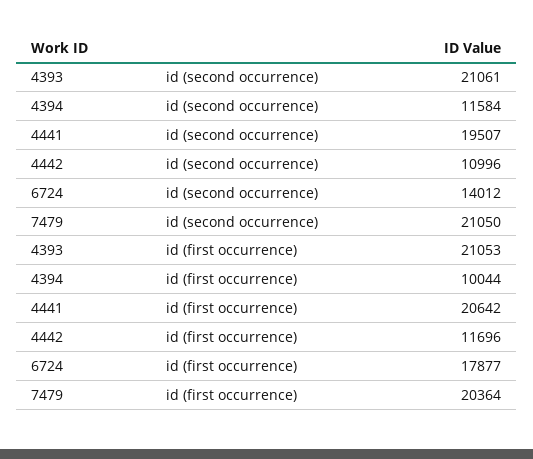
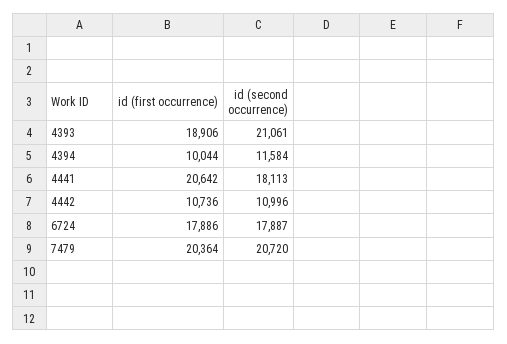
  {
    "4393": {
      "id (second occurrence)": 21061,
-     "id (first occurrence)": 21053
+     "id (first occurrence)": 18906
    },
    "4394": {
      "id (second occurrence)": 11584,
      "id (first occurrence)": 10044
    },
    "4441": {
-     "id (second occurrence)": 19507,
+     "id (second occurrence)": 18113,
      "id (first occurrence)": 20642
    },
    "4442": {
      "id (second occurrence)": 10996,
-     "id (first occurrence)": 11696
+     "id (first occurrence)": 10736
    },
    "6724": {
-     "id (second occurrence)": 14012,
+     "id (second occurrence)": 17887,
-     "id (first occurrence)": 17877
+     "id (first occurrence)": 17886
    },
    "7479": {
-     "id (second occurrence)": 21050,
+     "id (second occurrence)": 20720,
      "id (first occurrence)": 20364
    }
  }

